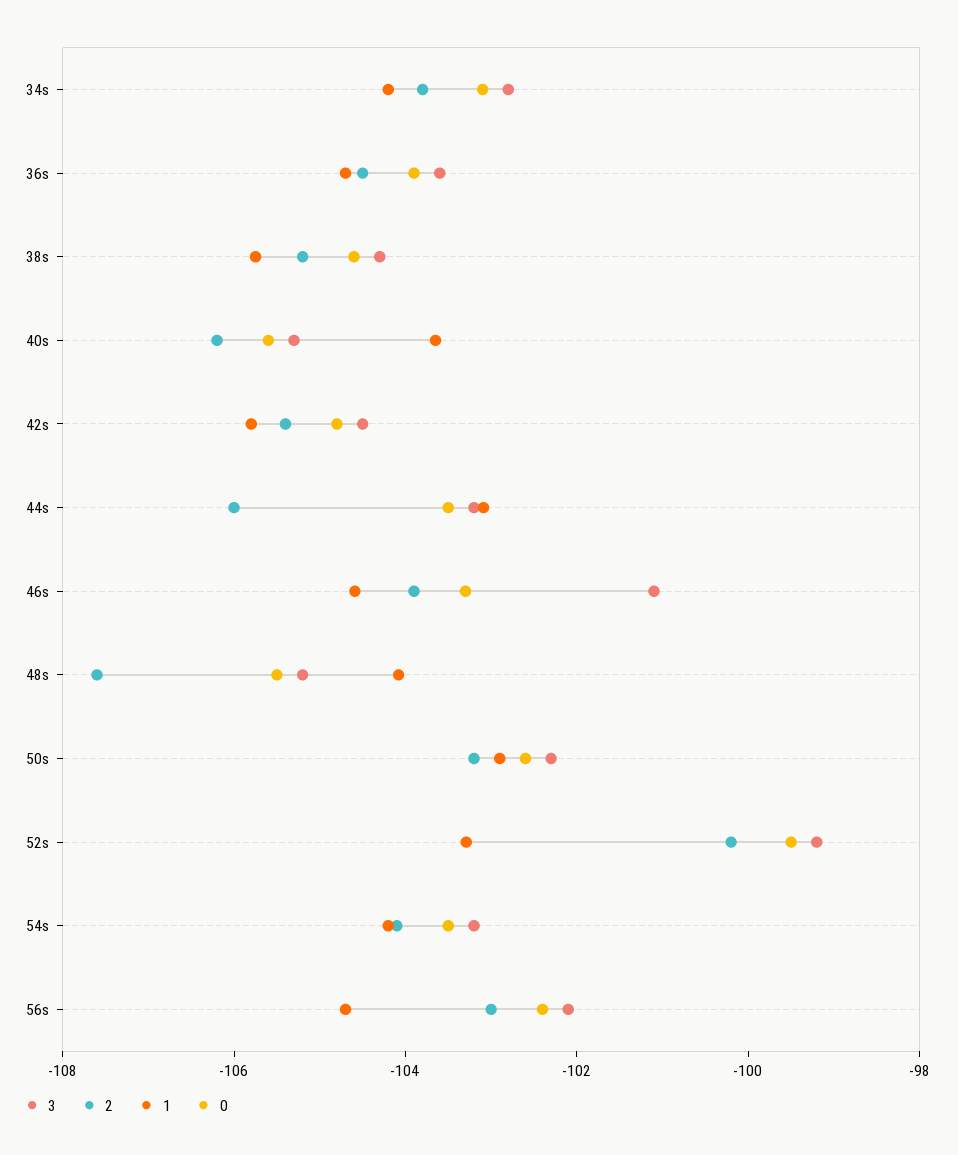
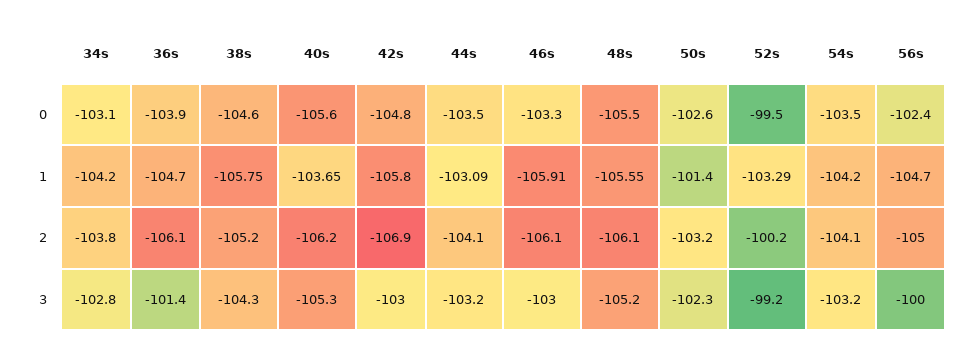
  {
    "3": {
      "34s": -102.8,
-     "36s": -103.5,
+     "36s": -101.4,
      "38s": -104.3,
      "40s": -105.3,
-     "42s": -104.5,
+     "42s": -103,
      "44s": -103.2,
-     "46s": -101,
+     "46s": -103,
      "48s": -105.2,
      "50s": -102.3,
      "52s": -99.2,
      "54s": -103.2,
-     "56s": -102
+     "56s": -100
    },
    "2": {
      "34s": -103.8,
-     "36s": -104.5,
+     "36s": -106.1,
      "38s": -105.2,
      "40s": -106.2,
-     "42s": -105.5,
+     "42s": -106.9,
-     "44s": -106,
+     "44s": -104.1,
-     "46s": -104,
+     "46s": -106.1,
-     "48s": -107.5,
+     "48s": -106.1,
      "50s": -103.2,
      "52s": -100.2,
      "54s": -104.1,
-     "56s": -103
+     "56s": -105
    },
    "1": {
      "34s": -104.2,
      "36s": -104.7,
      "38s": -105.75,
      "40s": -103.65,
      "42s": -105.8,
      "44s": -103.09,
-     "46s": -104.5,
+     "46s": -105.91,
-     "48s": -104,
+     "48s": -105.55,
-     "50s": -103,
+     "50s": -101.4,
      "52s": -103.29,
      "54s": -104.2,
      "56s": -104.7
    },
    "0": {
      "34s": -103.1,
      "36s": -103.9,
      "38s": -104.6,
      "40s": -105.6,
      "42s": -104.8,
      "44s": -103.5,
      "46s": -103.3,
      "48s": -105.5,
      "50s": -102.6,
      "52s": -99.5,
      "54s": -103.5,
      "56s": -102.4
    }
  }

